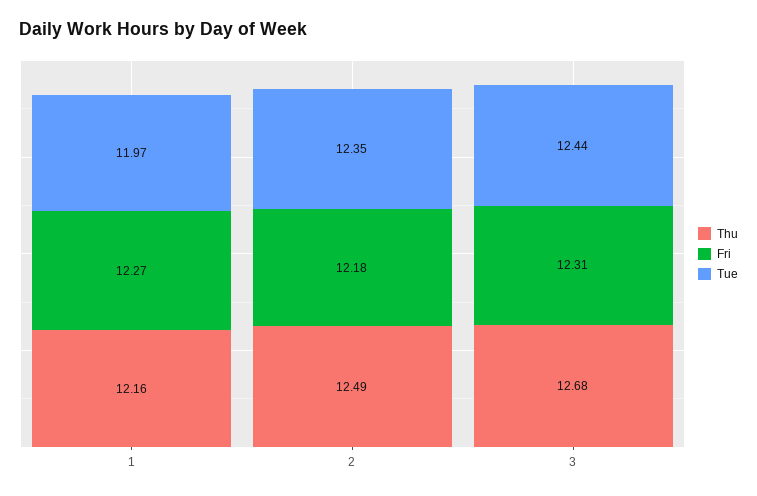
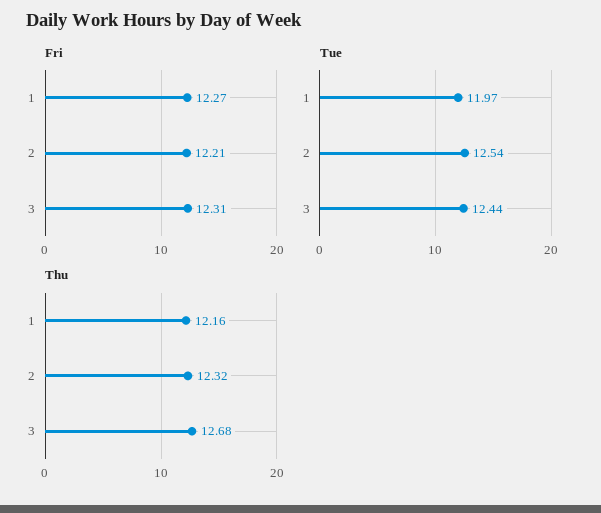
  {
    "Thu": {
      "1": 12.16,
-     "2": 12.49,
+     "2": 12.32,
      "3": 12.68
    },
    "Fri": {
      "1": 12.27,
-     "2": 12.18,
+     "2": 12.21,
      "3": 12.31
    },
    "Tue": {
      "1": 11.97,
-     "2": 12.35,
+     "2": 12.54,
      "3": 12.44
    }
  }

